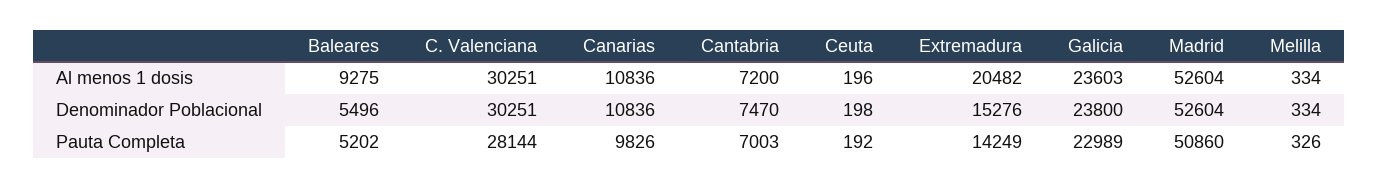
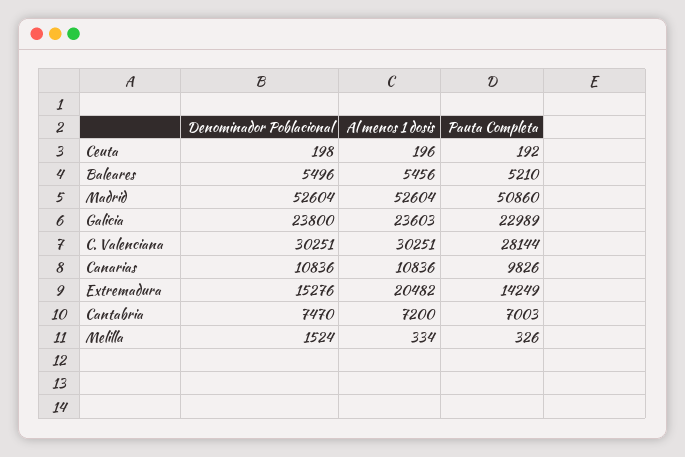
  {
    "Baleares": {
-     "Al menos 1 dosis": 9275,
+     "Al menos 1 dosis": 5456,
      "Denominador Poblacional": 5496,
-     "Pauta Completa": 5202
+     "Pauta Completa": 5210
    },
    "C. Valenciana": {
      "Al menos 1 dosis": 30251,
      "Denominador Poblacional": 30251,
      "Pauta Completa": 28144
    },
    "Canarias": {
      "Al menos 1 dosis": 10836,
      "Denominador Poblacional": 10836,
      "Pauta Completa": 9826
    },
    "Cantabria": {
      "Al menos 1 dosis": 7200,
      "Denominador Poblacional": 7470,
      "Pauta Completa": 7003
    },
    "Ceuta": {
      "Al menos 1 dosis": 196,
      "Denominador Poblacional": 198,
      "Pauta Completa": 192
    },
    "Extremadura": {
      "Al menos 1 dosis": 20482,
      "Denominador Poblacional": 15276,
      "Pauta Completa": 14249
    },
    "Galicia": {
      "Al menos 1 dosis": 23603,
      "Denominador Poblacional": 23800,
      "Pauta Completa": 22989
    },
    "Madrid": {
      "Al menos 1 dosis": 52604,
      "Denominador Poblacional": 52604,
      "Pauta Completa": 50860
    },
    "Melilla": {
      "Al menos 1 dosis": 334,
-     "Denominador Poblacional": 334,
+     "Denominador Poblacional": 1524,
      "Pauta Completa": 326
    }
  }

